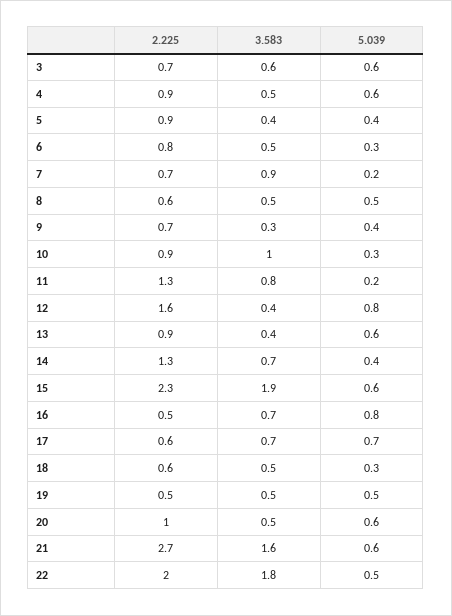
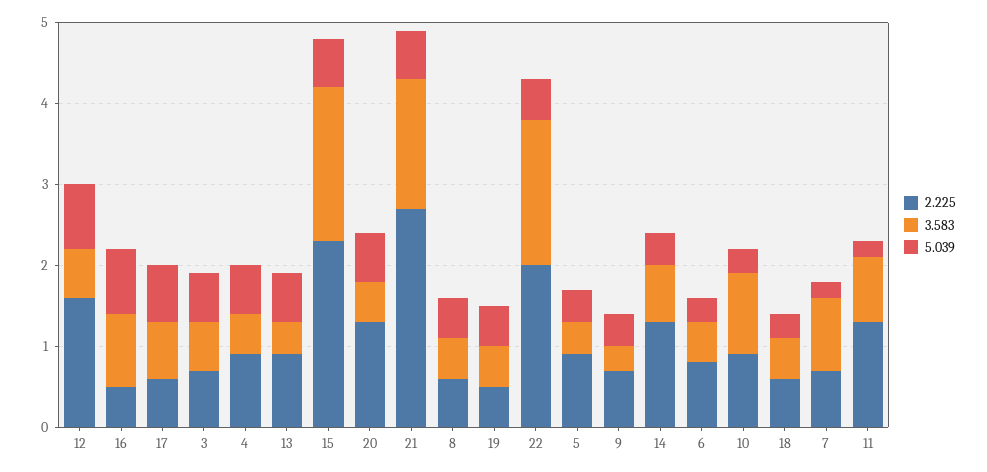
  {
    "2.225": {
      "3": 0.7,
      "4": 0.9,
      "5": 0.9,
      "6": 0.8,
      "7": 0.7,
      "8": 0.6,
      "9": 0.7,
      "10": 0.9,
      "11": 1.3,
      "12": 1.6,
      "13": 0.9,
      "14": 1.3,
      "15": 2.3,
      "16": 0.5,
      "17": 0.6,
      "18": 0.6,
      "19": 0.5,
-     "20": 1,
+     "20": 1.3,
      "21": 2.7,
      "22": 2
    },
    "3.583": {
      "3": 0.6,
      "4": 0.5,
      "5": 0.4,
      "6": 0.5,
      "7": 0.9,
      "8": 0.5,
      "9": 0.3,
      "10": 1,
      "11": 0.8,
-     "12": 0.4,
+     "12": 0.6,
      "13": 0.4,
      "14": 0.7,
      "15": 1.9,
-     "16": 0.7,
+     "16": 0.9,
      "17": 0.7,
      "18": 0.5,
      "19": 0.5,
      "20": 0.5,
      "21": 1.6,
      "22": 1.8
    },
    "5.039": {
      "3": 0.6,
      "4": 0.6,
      "5": 0.4,
      "6": 0.3,
      "7": 0.2,
      "8": 0.5,
      "9": 0.4,
      "10": 0.3,
      "11": 0.2,
      "12": 0.8,
      "13": 0.6,
      "14": 0.4,
      "15": 0.6,
      "16": 0.8,
      "17": 0.7,
      "18": 0.3,
      "19": 0.5,
      "20": 0.6,
      "21": 0.6,
      "22": 0.5
    }
  }

